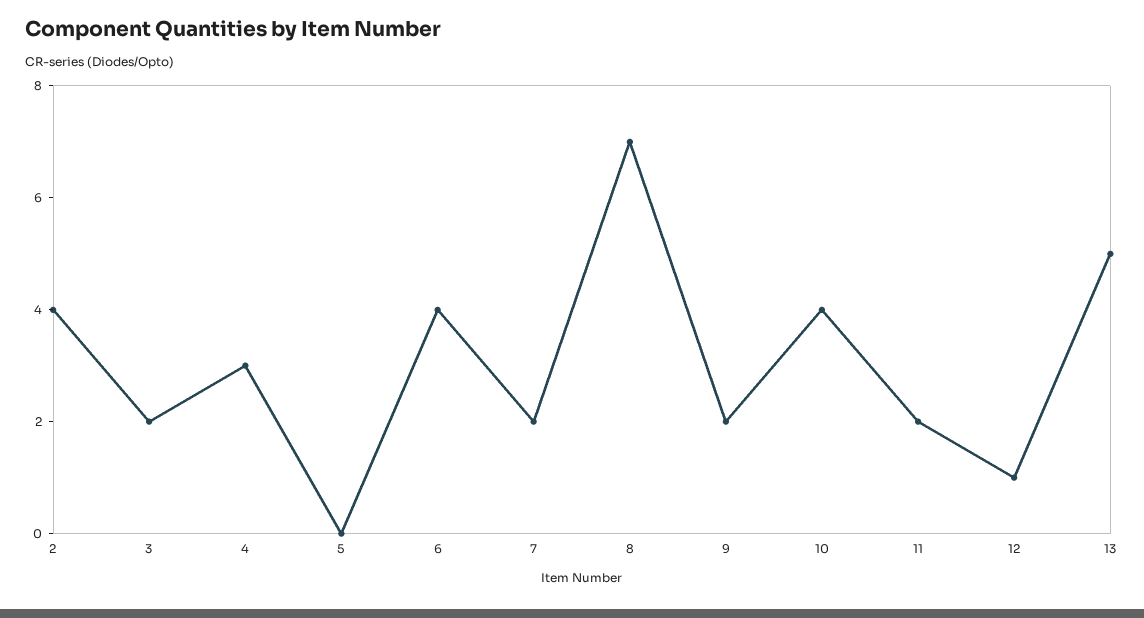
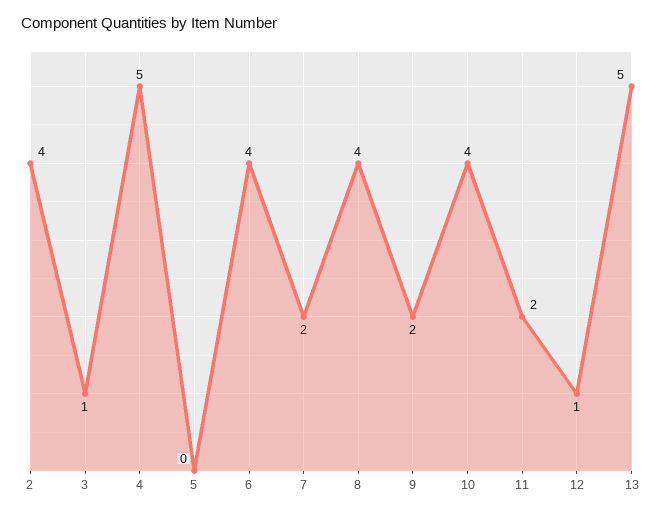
  {
    "2": 4,
-   "3": 2,
+   "3": 1,
-   "4": 3,
+   "4": 5,
    "5": 0,
    "6": 4,
    "7": 2,
-   "8": 7,
+   "8": 4,
    "9": 2,
    "10": 4,
    "11": 2,
    "12": 1,
    "13": 5
  }

